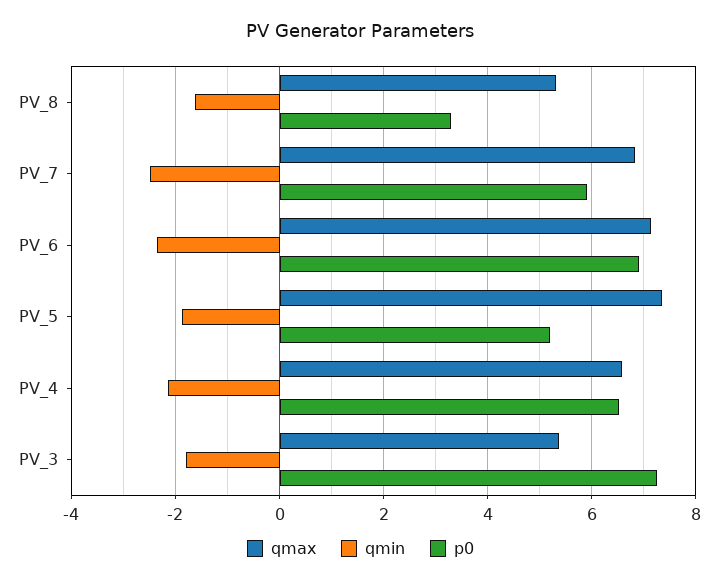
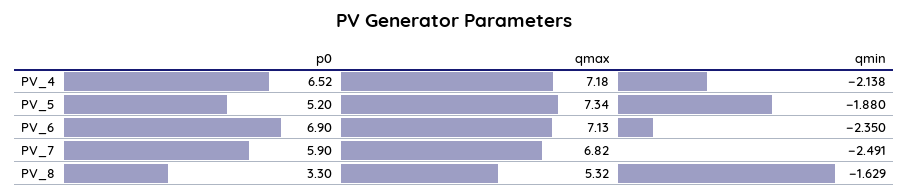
  {
    "qmax": {
      "PV_8": 5.32,
      "PV_7": 6.82,
      "PV_6": 7.13,
      "PV_5": 7.34,
-     "PV_4": 6.6,
+     "PV_4": 7.18
-     "PV_3": 5.4
    },
    "qmin": {
      "PV_8": -1.629,
      "PV_7": -2.491,
      "PV_6": -2.35,
      "PV_5": -1.88,
-     "PV_4": -2.138,
+     "PV_4": -2.138
-     "PV_3": -1.8
    },
    "p0": {
      "PV_8": 3.3,
      "PV_7": 5.9,
      "PV_6": 6.9,
      "PV_5": 5.2,
-     "PV_4": 6.52,
+     "PV_4": 6.52
-     "PV_3": 7.2
    }
  }

